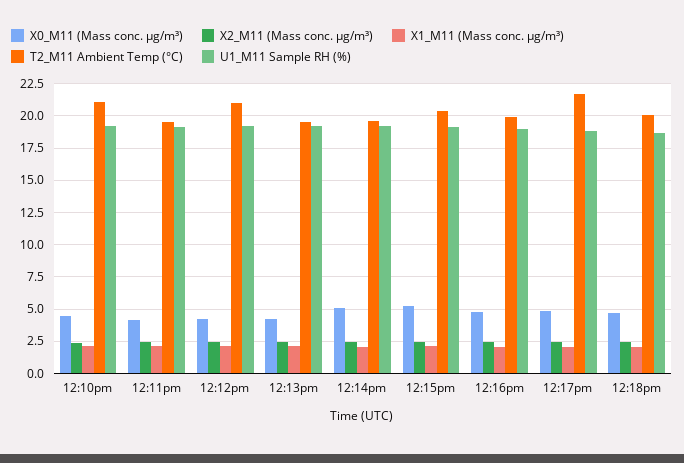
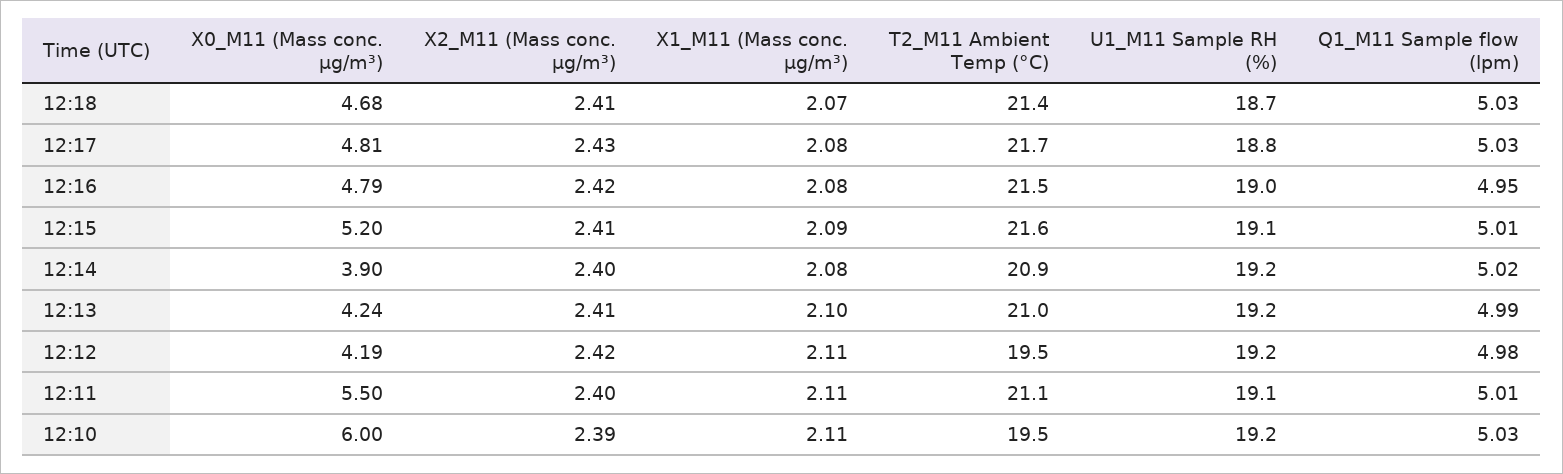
  {
    "X0_M11 (Mass conc. μg/m³)": {
-     "12:10pm": 4.5,
+     "12:10pm": 6,
-     "12:11pm": 4,
+     "12:11pm": 5.5,
      "12:12pm": 4.19,
      "12:13pm": 4.24,
-     "12:14pm": 5,
+     "12:14pm": 3.9,
      "12:15pm": 5.2,
      "12:16pm": 4.79,
      "12:17pm": 4.81,
      "12:18pm": 4.68
    },
    "X2_M11 (Mass conc. μg/m³)": {
      "12:10pm": 2.39,
      "12:11pm": 2.4,
      "12:12pm": 2.42,
      "12:13pm": 2.41,
      "12:14pm": 2.4,
      "12:15pm": 2.41,
      "12:16pm": 2.42,
      "12:17pm": 2.43,
      "12:18pm": 2.41
    },
    "X1_M11 (Mass conc. μg/m³)": {
      "12:10pm": 2.11,
      "12:11pm": 2.11,
      "12:12pm": 2.11,
      "12:13pm": 2.1,
      "12:14pm": 2.08,
      "12:15pm": 2.09,
      "12:16pm": 2.08,
      "12:17pm": 2.08,
      "12:18pm": 2.07
    },
    "T2_M11 Ambient Temp (°C)": {
-     "12:10pm": 21,
+     "12:10pm": 19.5,
-     "12:11pm": 19.5,
+     "12:11pm": 21.1,
-     "12:12pm": 21,
+     "12:12pm": 19.5,
-     "12:13pm": 19.5,
+     "12:13pm": 21,
-     "12:14pm": 19.5,
+     "12:14pm": 20.9,
-     "12:15pm": 20.5,
+     "12:15pm": 21.6,
-     "12:16pm": 20,
+     "12:16pm": 21.5,
      "12:17pm": 21.7,
-     "12:18pm": 20
+     "12:18pm": 21.4
    },
    "U1_M11 Sample RH (%)": {
      "12:10pm": 19.2,
      "12:11pm": 19.1,
      "12:12pm": 19.2,
      "12:13pm": 19.2,
      "12:14pm": 19.2,
      "12:15pm": 19.1,
      "12:16pm": 19,
      "12:17pm": 18.8,
      "12:18pm": 18.7
-   }
+   },
+   "Q1_M11 Sample flow (lpm)": {
+     "12:18pm": 5.03,
+     "12:17pm": 5.03,
+     "12:16pm": 4.95,
+     "12:15pm": 5.01,
+     "12:14pm": 5.02,
+     "12:13pm": 4.99,
+     "12:12pm": 4.98,
+     "12:11pm": 5.01,
+     "12:10pm": 5.03
+   }
  }

